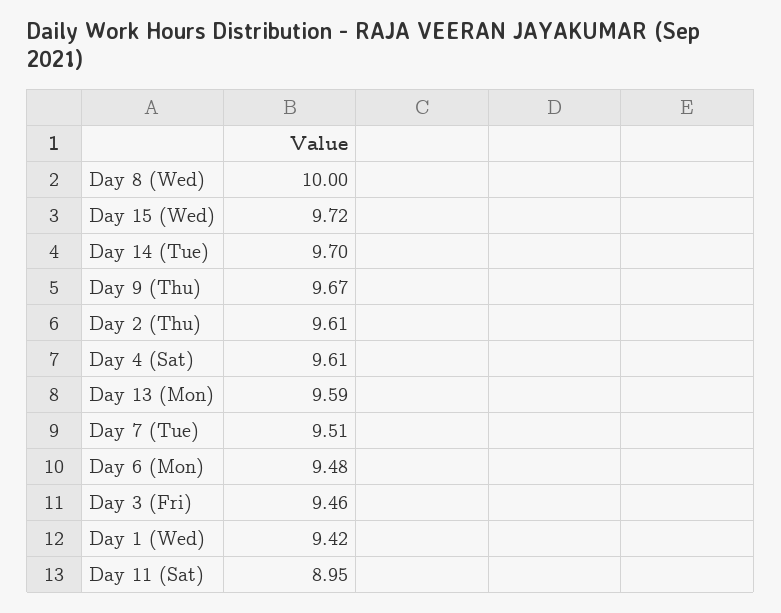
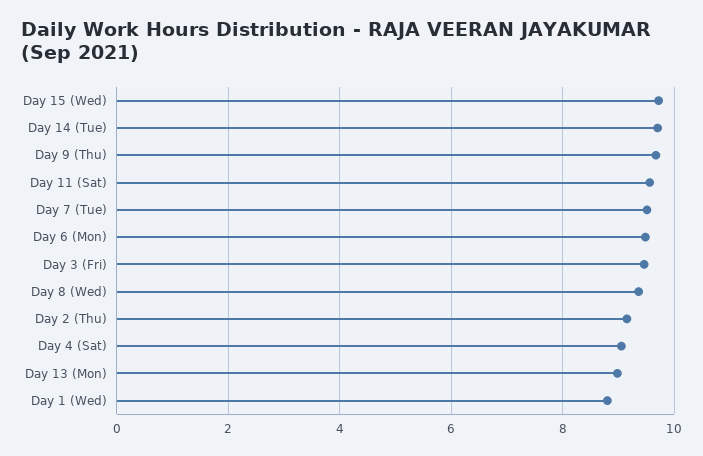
  {
-   "Day 8 (Wed)": 10,
+   "Day 8 (Wed)": 9.4,
    "Day 15 (Wed)": 9.72,
    "Day 14 (Tue)": 9.7,
    "Day 9 (Thu)": 9.67,
-   "Day 2 (Thu)": 9.61,
+   "Day 2 (Thu)": 9.2,
-   "Day 4 (Sat)": 9.61,
+   "Day 4 (Sat)": 9,
-   "Day 13 (Mon)": 9.59,
+   "Day 13 (Mon)": 9,
    "Day 7 (Tue)": 9.51,
    "Day 6 (Mon)": 9.48,
    "Day 3 (Fri)": 9.46,
-   "Day 1 (Wed)": 9.42,
+   "Day 1 (Wed)": 8.8,
-   "Day 11 (Sat)": 8.95
+   "Day 11 (Sat)": 9.6
  }

